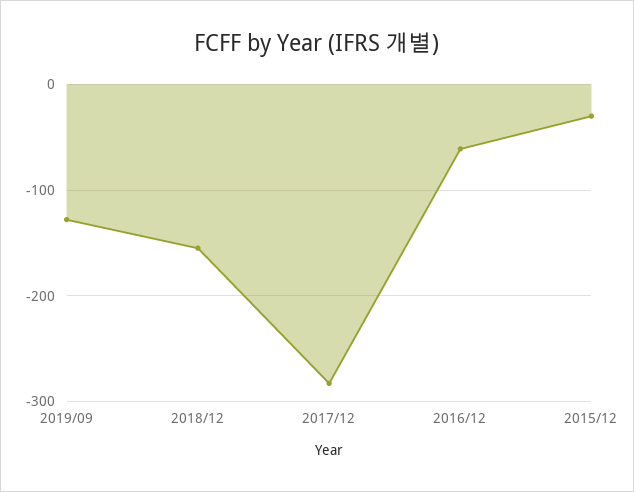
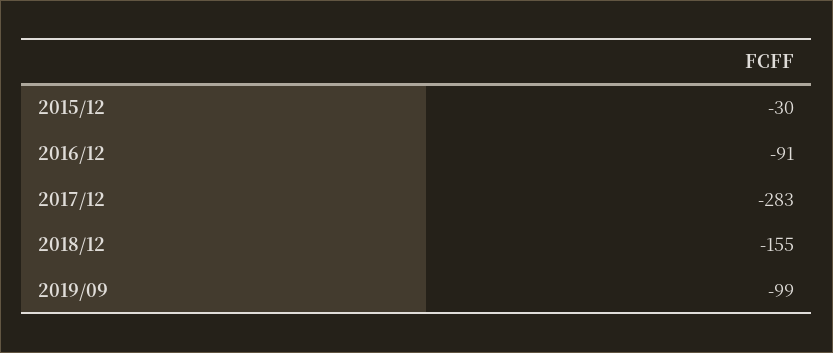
  {
-   "2019/09": -130,
+   "2019/09": -99,
    "2018/12": -155,
    "2017/12": -283,
-   "2016/12": -60,
+   "2016/12": -91,
    "2015/12": -30
  }

